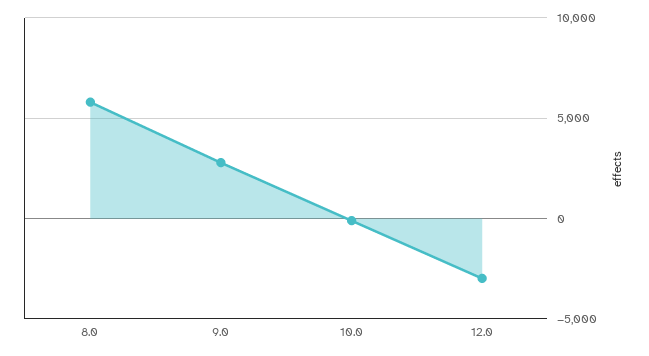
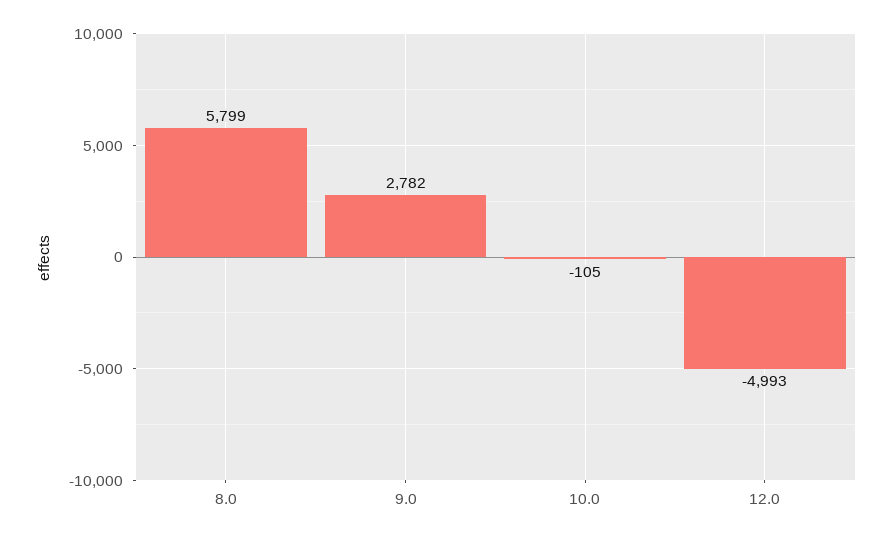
  {
    "8.0": 5799,
    "9.0": 2782,
    "10.0": -105,
-   "12.0": -3000
+   "12.0": -4993
  }

